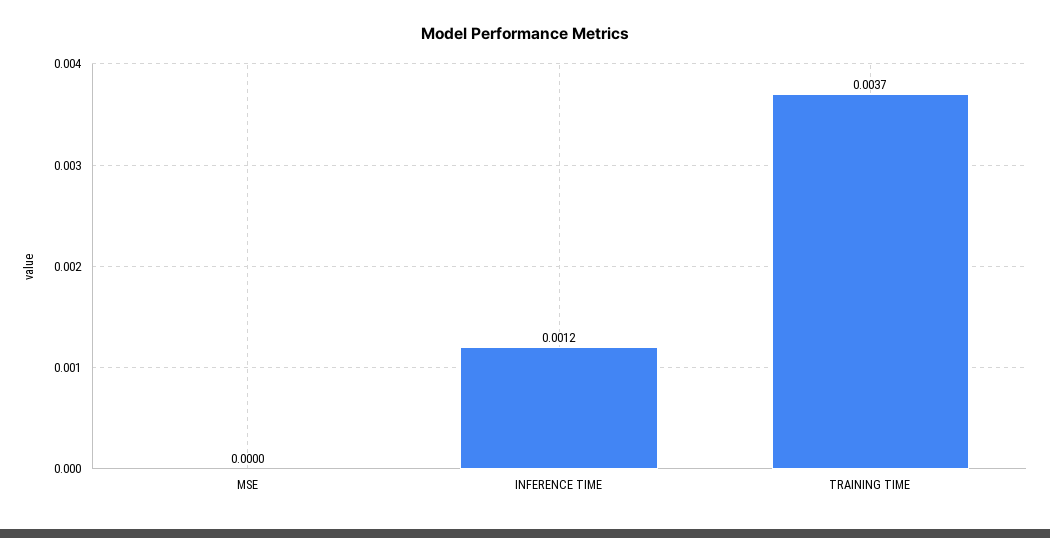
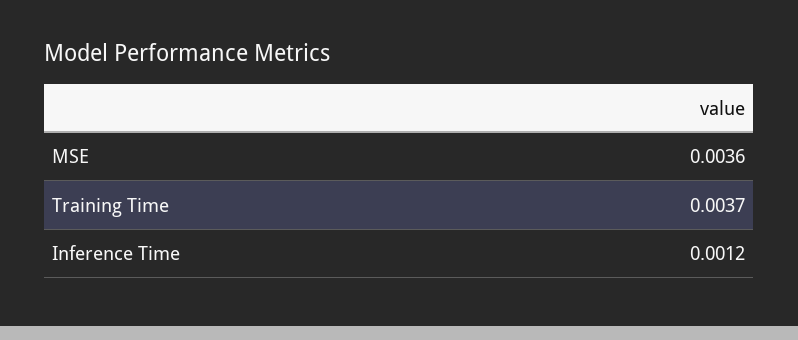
  {
-   "MSE": 0,
+   "MSE": 0.0036,
    "INFERENCE TIME": 0.0012,
    "TRAINING TIME": 0.0037
  }

